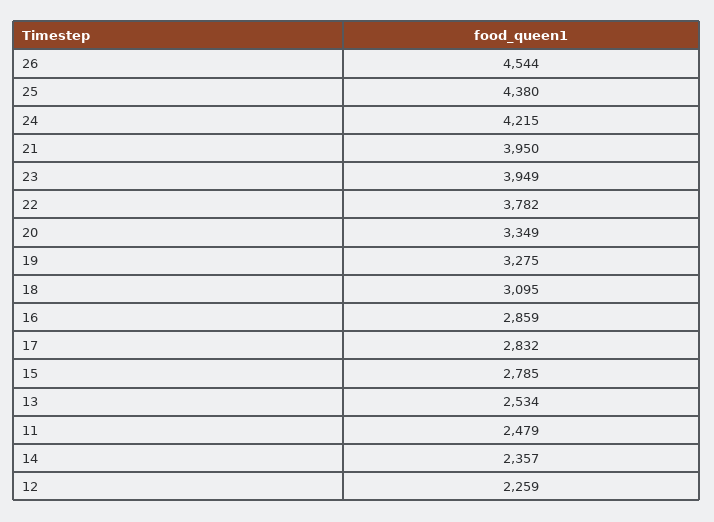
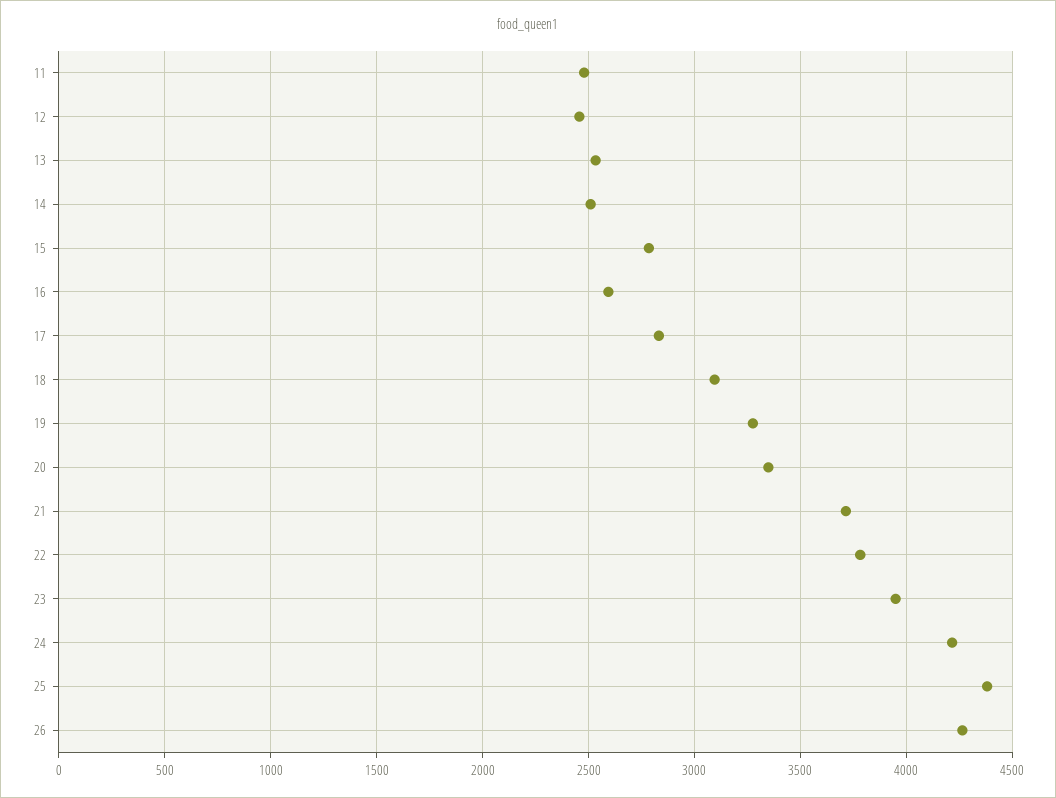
  {
-   "26": 4544,
+   "26": 4250,
    "25": 4380,
    "24": 4215,
-   "21": 3950,
+   "21": 3700,
    "23": 3949,
    "22": 3782,
    "20": 3349,
    "19": 3275,
    "18": 3095,
-   "16": 2859,
+   "16": 2600,
    "17": 2832,
    "15": 2785,
    "13": 2534,
    "11": 2479,
-   "14": 2357,
+   "14": 2500,
-   "12": 2259
+   "12": 2450
  }

